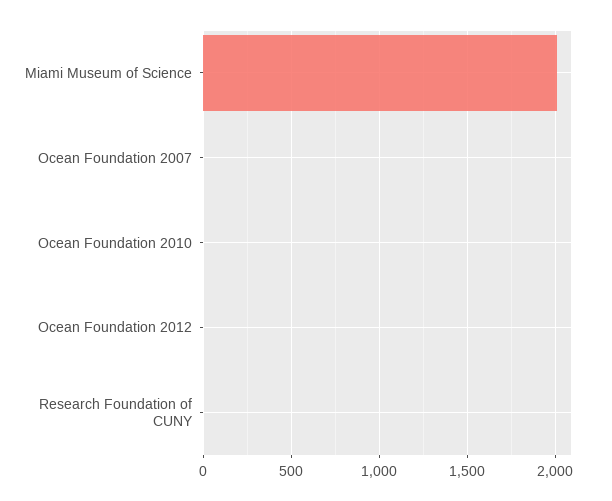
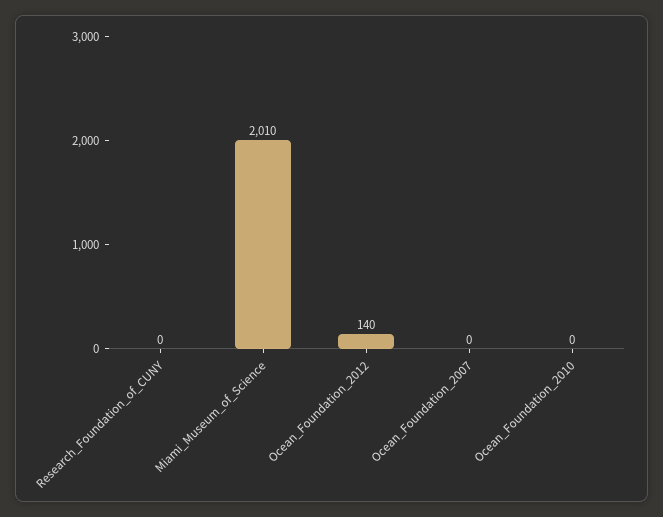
  {
    "Miami Museum of Science": 2010,
    "Ocean Foundation 2007": 0,
    "Ocean Foundation 2010": 0,
-   "Ocean Foundation 2012": 0,
+   "Ocean Foundation 2012": 140,
    "Research Foundation of CUNY": 0
  }

